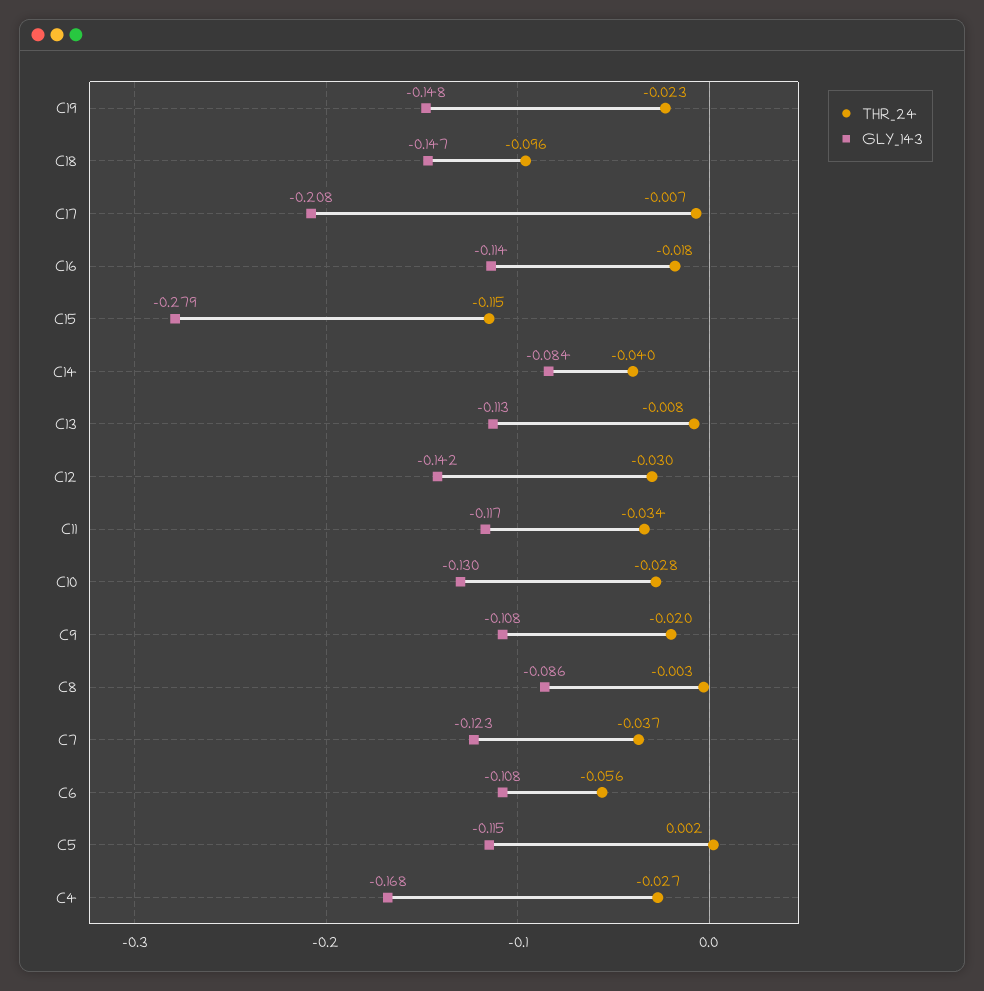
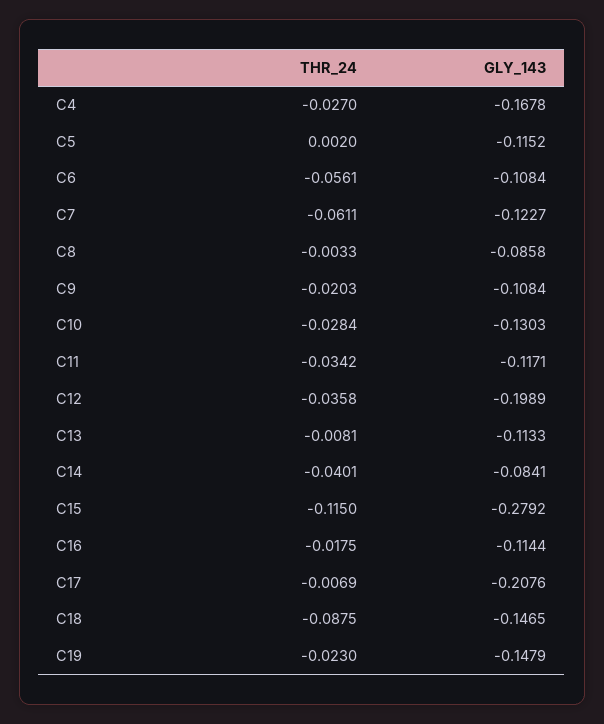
  {
    "THR_24": {
      "C19": -0.023,
-     "C18": -0.096,
+     "C18": -0.0875,
      "C17": -0.0069,
      "C16": -0.0175,
      "C15": -0.115,
      "C14": -0.0401,
      "C13": -0.0081,
-     "C12": -0.03,
+     "C12": -0.0358,
      "C11": -0.0342,
      "C10": -0.0284,
      "C9": -0.0203,
      "C8": -0.0033,
-     "C7": -0.037,
+     "C7": -0.0611,
      "C6": -0.0561,
      "C5": 0.002,
      "C4": -0.027
    },
    "GLY_143": {
      "C19": -0.1479,
      "C18": -0.1465,
      "C17": -0.2076,
      "C16": -0.1144,
      "C15": -0.2792,
      "C14": -0.0841,
      "C13": -0.1133,
-     "C12": -0.142,
+     "C12": -0.1989,
      "C11": -0.1171,
      "C10": -0.1303,
      "C9": -0.1084,
      "C8": -0.0858,
      "C7": -0.1227,
      "C6": -0.1084,
      "C5": -0.1152,
      "C4": -0.1678
    }
  }

